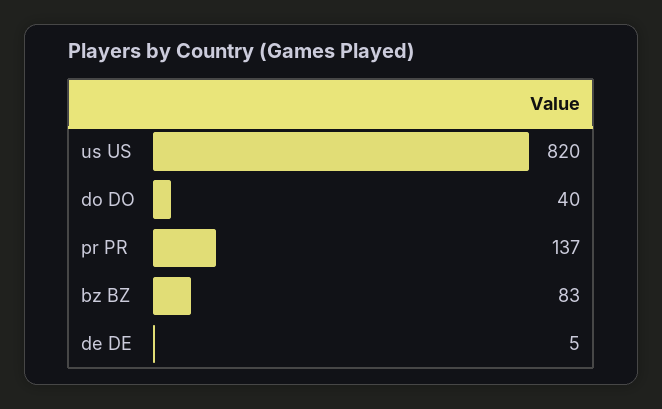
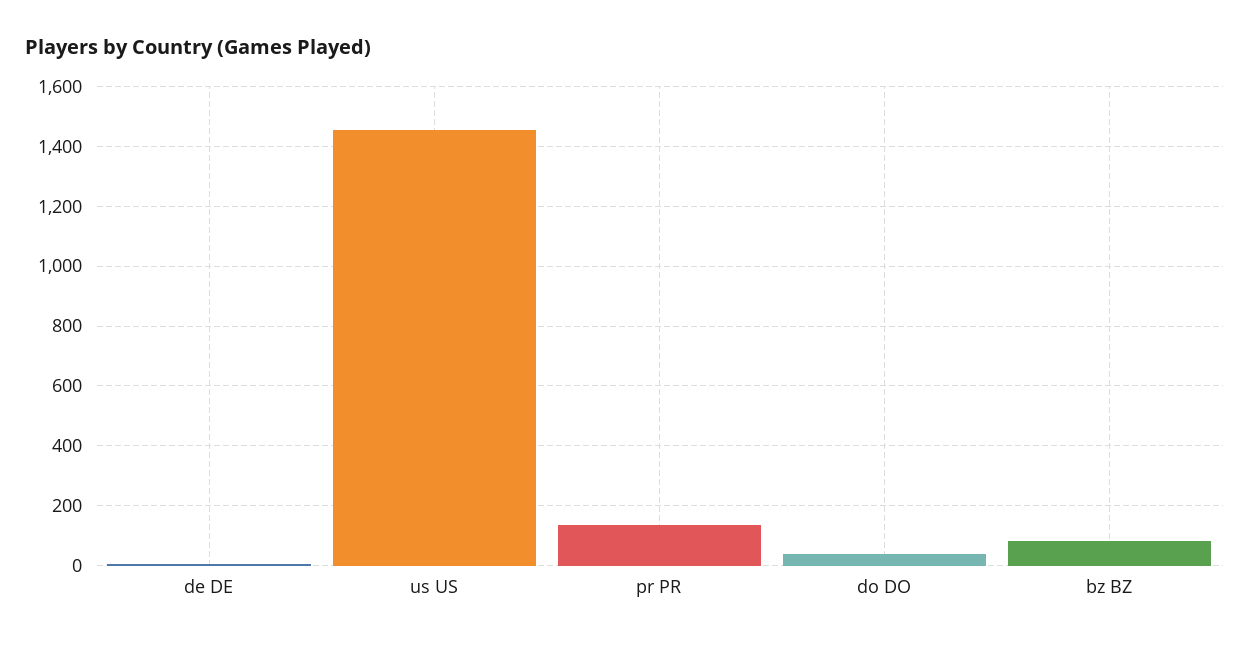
  {
-   "us US": 820,
+   "us US": 1450,
    "do DO": 40,
    "pr PR": 137,
    "bz BZ": 83,
    "de DE": 5
  }

